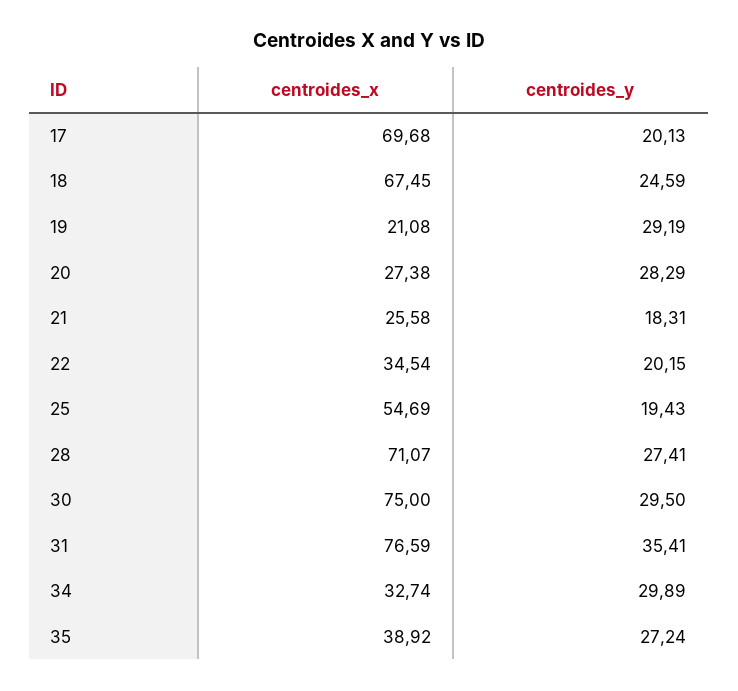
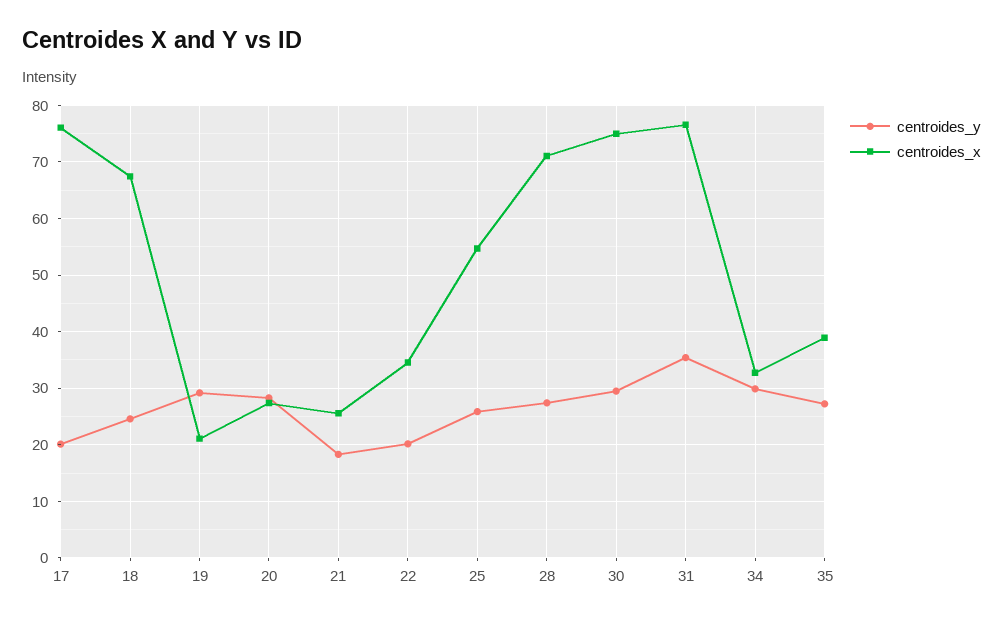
  {
    "centroides_x": {
-     "17": 69.68,
+     "17": 76,
      "18": 67.45,
      "19": 21.08,
      "20": 27.38,
      "21": 25.58,
      "22": 34.54,
      "25": 54.69,
      "28": 71.07,
      "30": 75,
      "31": 76.59,
      "34": 32.74,
      "35": 38.92
    },
    "centroides_y": {
      "17": 20.13,
      "18": 24.59,
      "19": 29.19,
      "20": 28.29,
      "21": 18.31,
      "22": 20.15,
-     "25": 19.43,
+     "25": 26,
      "28": 27.41,
      "30": 29.5,
      "31": 35.41,
      "34": 29.89,
      "35": 27.24
    }
  }

